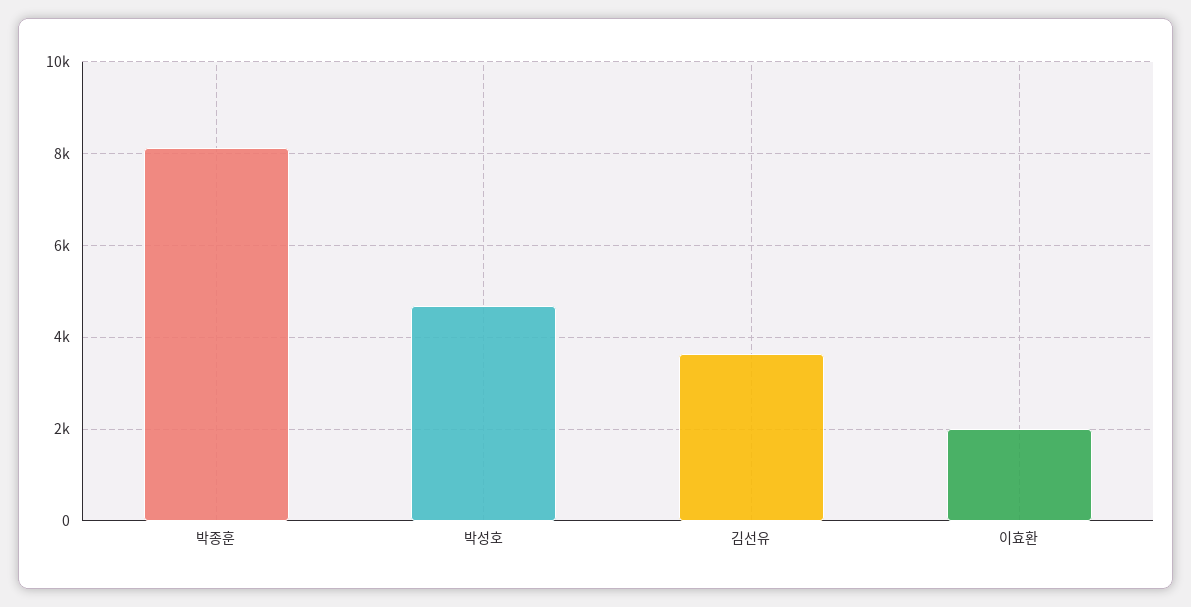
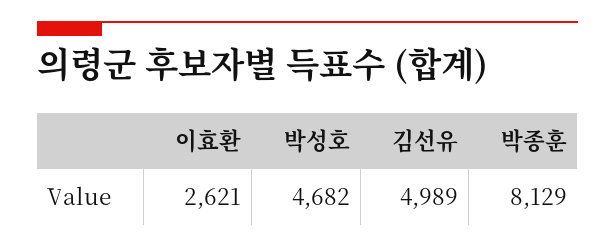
  {
    "박종훈": 8129,
    "박성호": 4682,
-   "김선유": 3600,
+   "김선유": 4989,
-   "이효환": 2000
+   "이효환": 2621
  }

